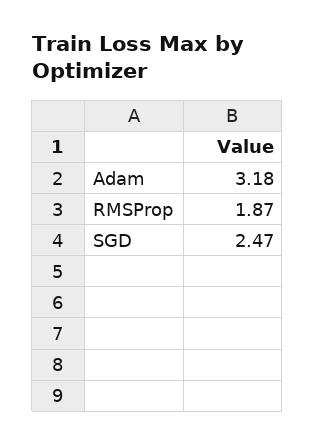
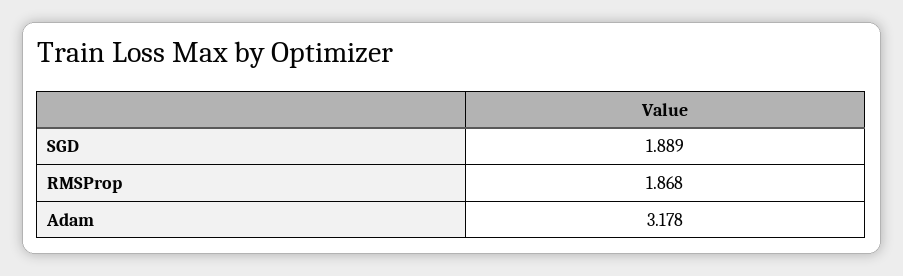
  {
    "Adam": 3.178,
    "RMSProp": 1.868,
-   "SGD": 2.47
+   "SGD": 1.889
  }

